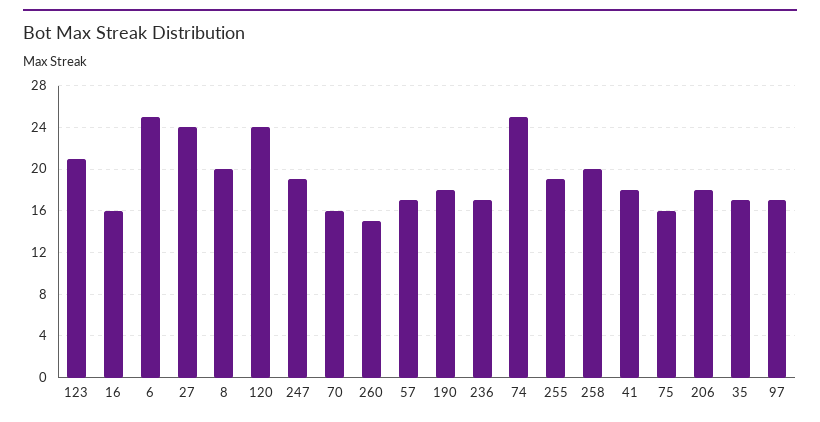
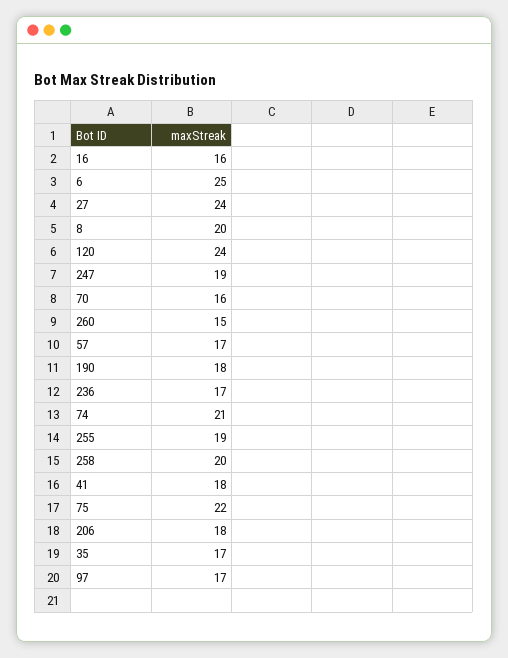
  {
-   "123": 21,
    "16": 16,
    "6": 25,
    "27": 24,
    "8": 20,
    "120": 24,
    "247": 19,
    "70": 16,
    "260": 15,
    "57": 17,
    "190": 18,
    "236": 17,
-   "74": 25,
+   "74": 21,
    "255": 19,
    "258": 20,
    "41": 18,
-   "75": 16,
+   "75": 22,
    "206": 18,
    "35": 17,
    "97": 17
  }

